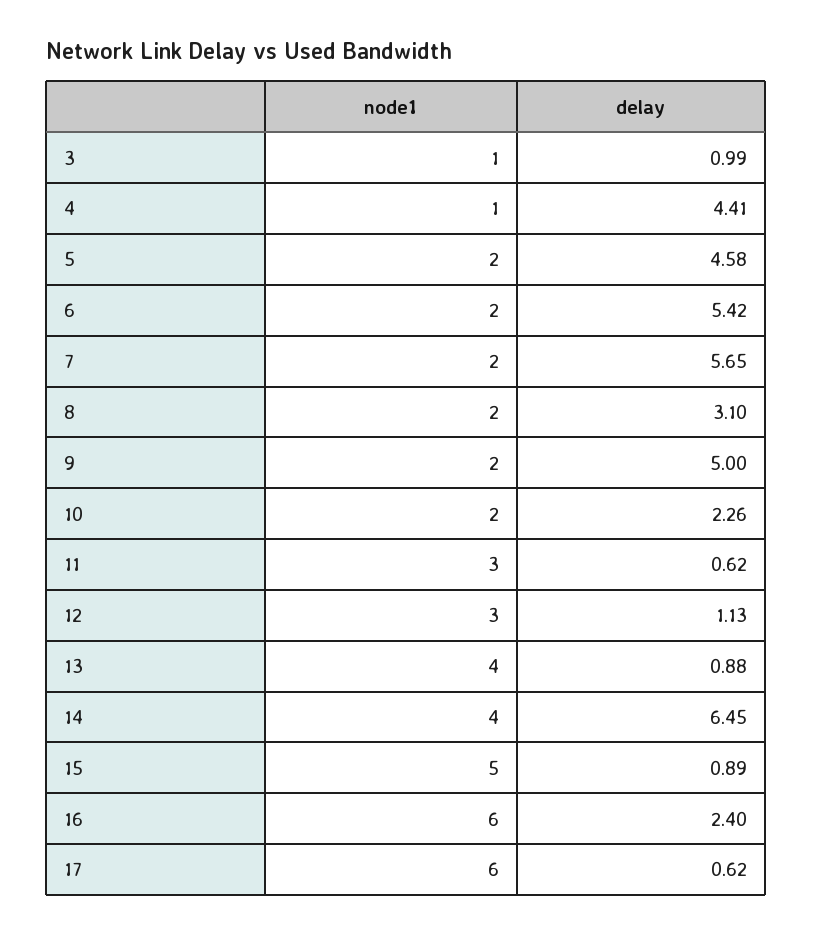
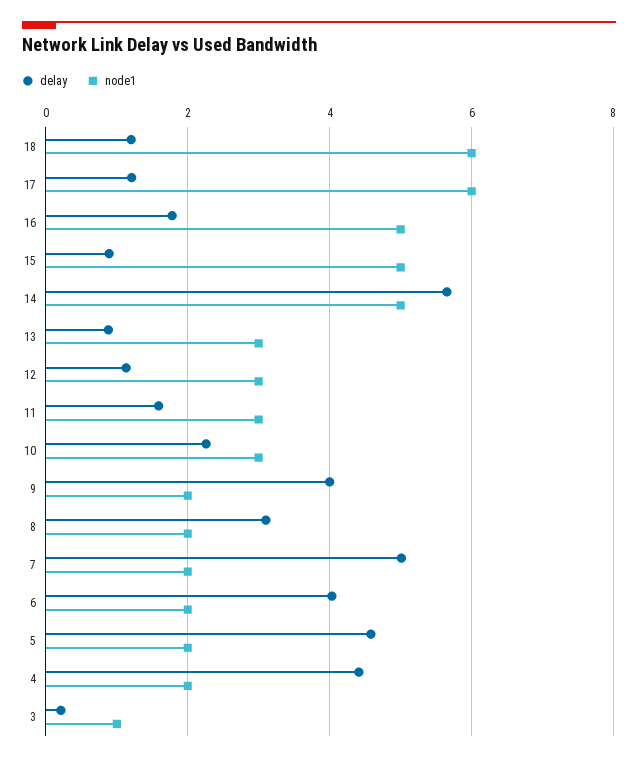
  {
    "node1": {
      "3": 1,
-     "4": 1,
+     "4": 2,
      "5": 2,
      "6": 2,
      "7": 2,
      "8": 2,
      "9": 2,
-     "10": 2,
+     "10": 3,
      "11": 3,
      "12": 3,
-     "13": 4,
+     "13": 3,
-     "14": 4,
+     "14": 5,
      "15": 5,
-     "16": 6,
+     "16": 5,
-     "17": 6
+     "17": 6,
+     "18": 6
    },
    "delay": {
-     "3": 0.99,
+     "3": 0.2,
      "4": 4.41,
      "5": 4.58,
-     "6": 5.42,
+     "6": 4,
-     "7": 5.65,
+     "7": 5,
      "8": 3.1,
-     "9": 5,
+     "9": 4,
      "10": 2.26,
-     "11": 0.62,
+     "11": 1.6,
      "12": 1.13,
      "13": 0.88,
-     "14": 6.45,
+     "14": 5.6,
      "15": 0.89,
-     "16": 2.4,
+     "16": 1.8,
-     "17": 0.62
+     "17": 1.2,
+     "18": 1.2
    }
  }

